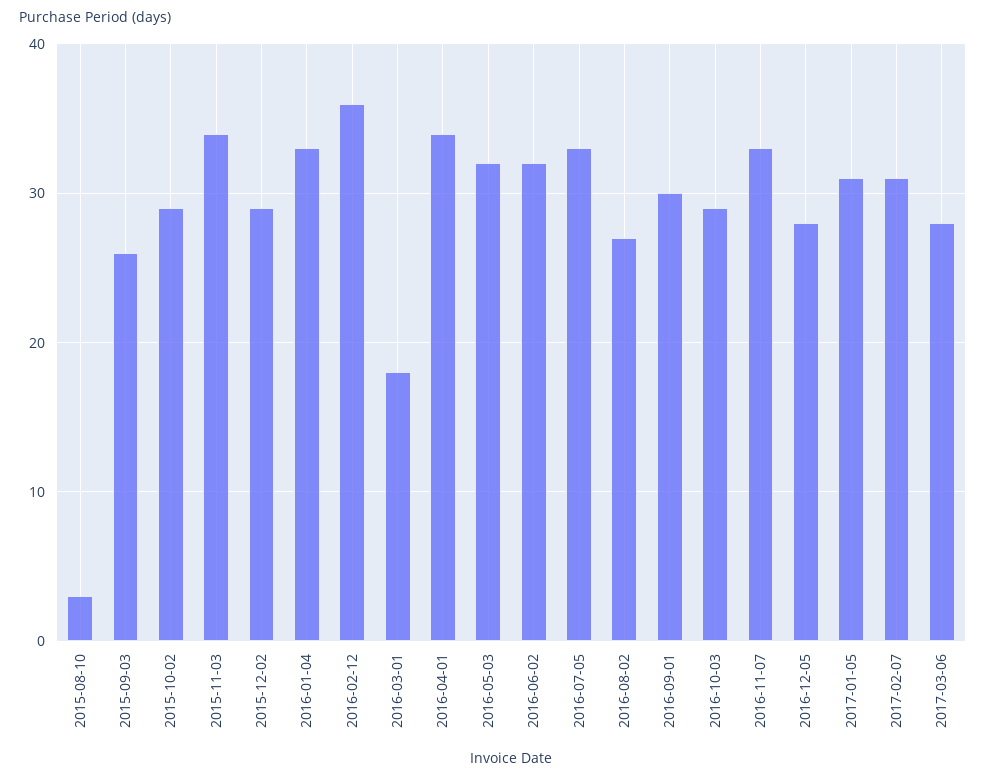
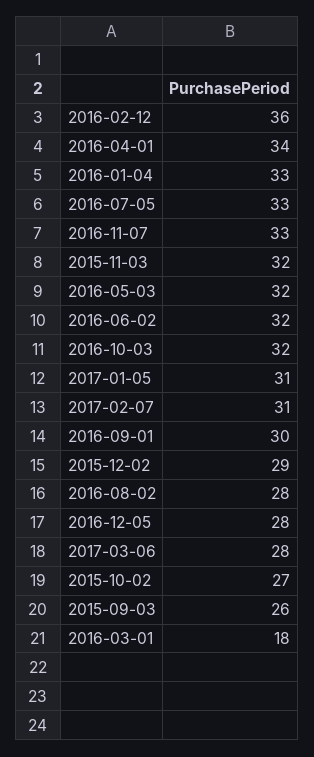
  {
-   "2015-08-10": 3,
    "2015-09-03": 26,
-   "2015-10-02": 29,
+   "2015-10-02": 27,
-   "2015-11-03": 34,
+   "2015-11-03": 32,
    "2015-12-02": 29,
    "2016-01-04": 33,
    "2016-02-12": 36,
    "2016-03-01": 18,
    "2016-04-01": 34,
    "2016-05-03": 32,
    "2016-06-02": 32,
    "2016-07-05": 33,
-   "2016-08-02": 27,
+   "2016-08-02": 28,
    "2016-09-01": 30,
-   "2016-10-03": 29,
+   "2016-10-03": 32,
    "2016-11-07": 33,
    "2016-12-05": 28,
    "2017-01-05": 31,
    "2017-02-07": 31,
    "2017-03-06": 28
  }

